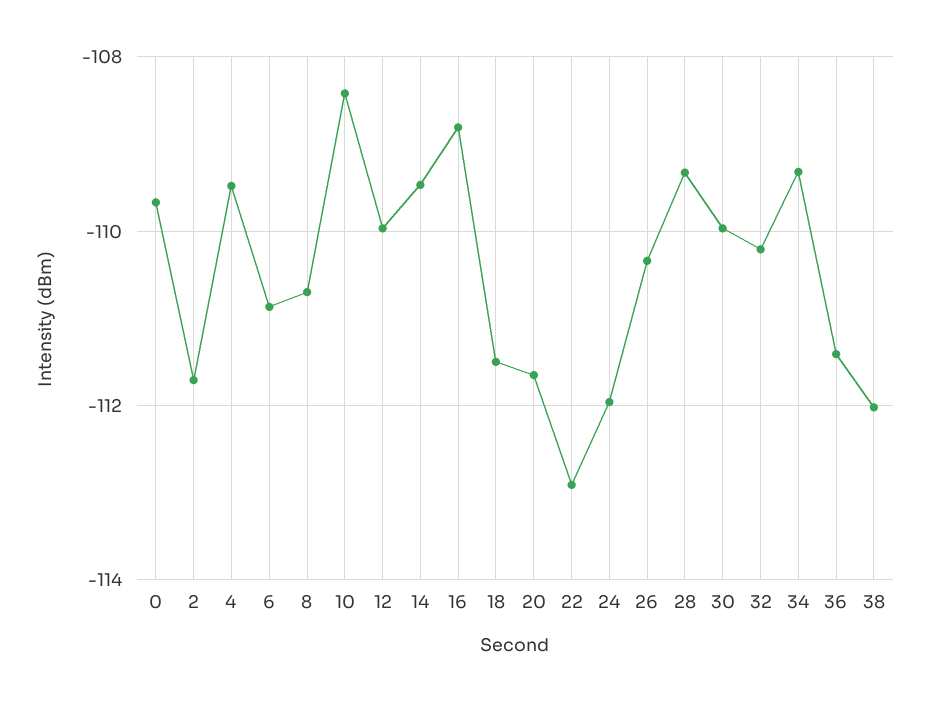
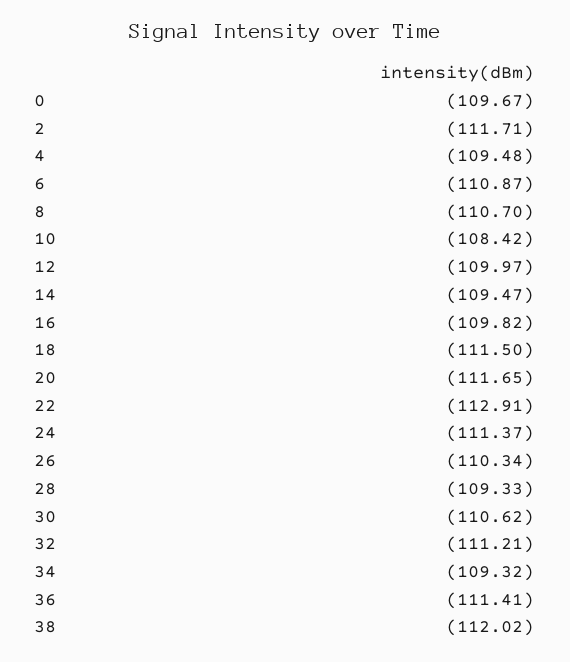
  {
    "0": -109.67,
    "2": -111.71,
    "4": -109.48,
    "6": -110.87,
    "8": -110.7,
    "10": -108.42,
    "12": -109.97,
    "14": -109.47,
-   "16": -108.8,
+   "16": -109.82,
    "18": -111.5,
    "20": -111.65,
    "22": -112.91,
-   "24": -112,
+   "24": -111.37,
    "26": -110.34,
    "28": -109.33,
-   "30": -110,
+   "30": -110.62,
-   "32": -110.2,
+   "32": -111.21,
    "34": -109.32,
    "36": -111.41,
    "38": -112.02
  }

